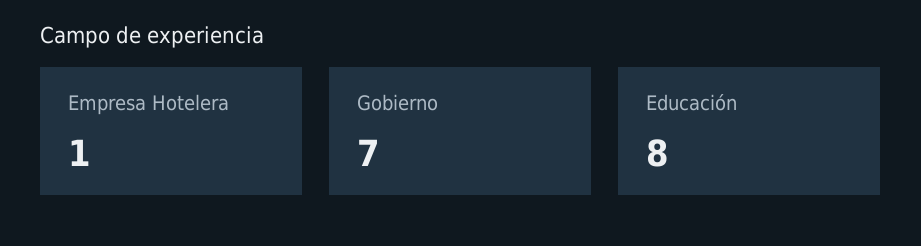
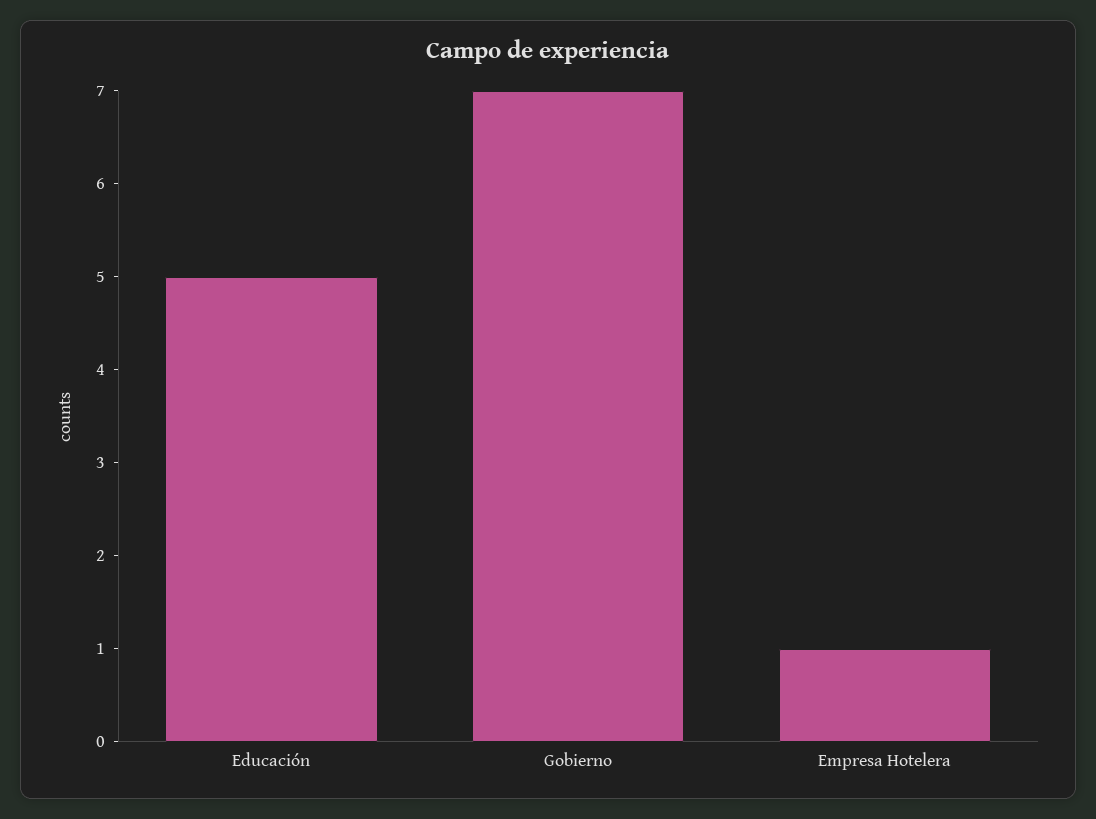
  {
    "Empresa Hotelera": 1,
    "Gobierno": 7,
-   "Educación": 8
+   "Educación": 5
  }

